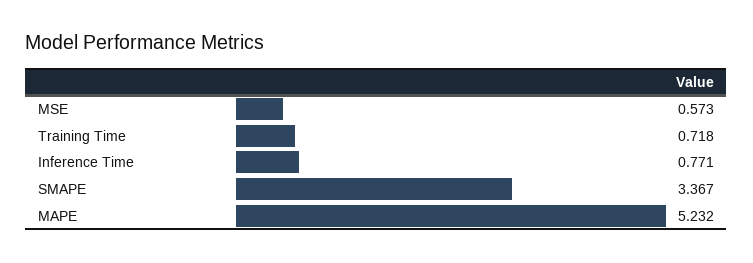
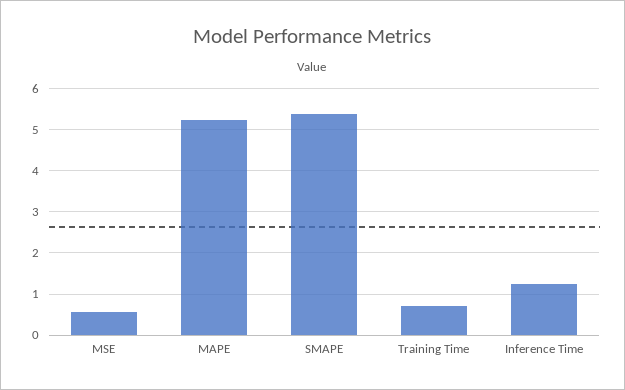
  {
    "MSE": 0.573,
    "Training Time": 0.718,
-   "Inference Time": 0.771,
+   "Inference Time": 1.2,
-   "SMAPE": 3.367,
+   "SMAPE": 5.4,
    "MAPE": 5.232
  }

